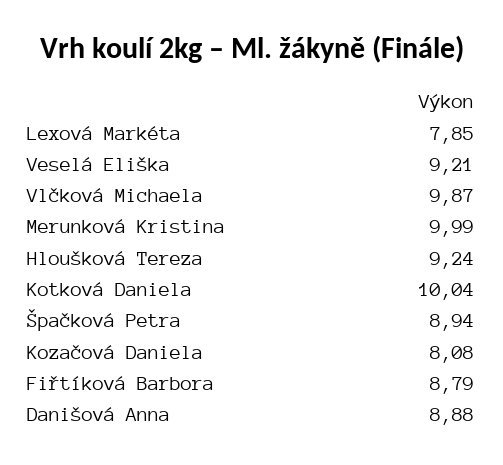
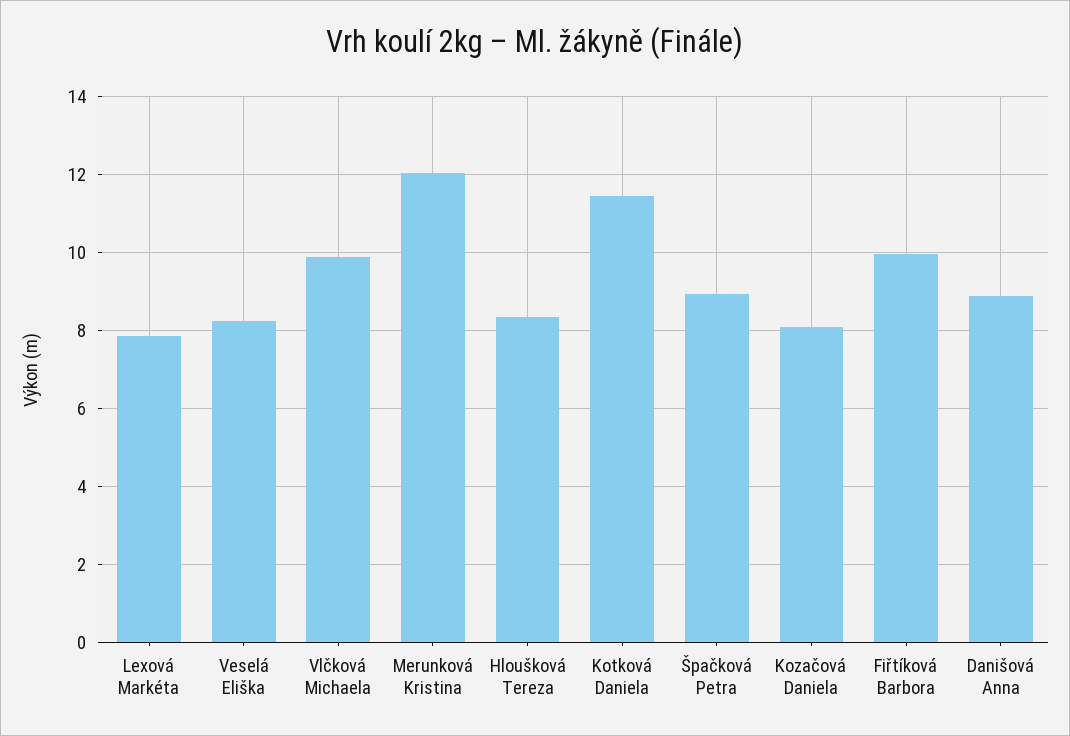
  {
    "Lexová Markéta": 7.85,
-   "Veselá Eliška": 9.21,
+   "Veselá Eliška": 8.2,
    "Vlčková Michaela": 9.87,
-   "Merunková Kristina": 9.99,
+   "Merunková Kristina": 12,
-   "Hloušková Tereza": 9.24,
+   "Hloušková Tereza": 8.4,
-   "Kotková Daniela": 10.04,
+   "Kotková Daniela": 11.4,
    "Špačková Petra": 8.94,
    "Kozačová Daniela": 8.08,
-   "Fiřtíková Barbora": 8.79,
+   "Fiřtíková Barbora": 10,
    "Danišová Anna": 8.88
  }

